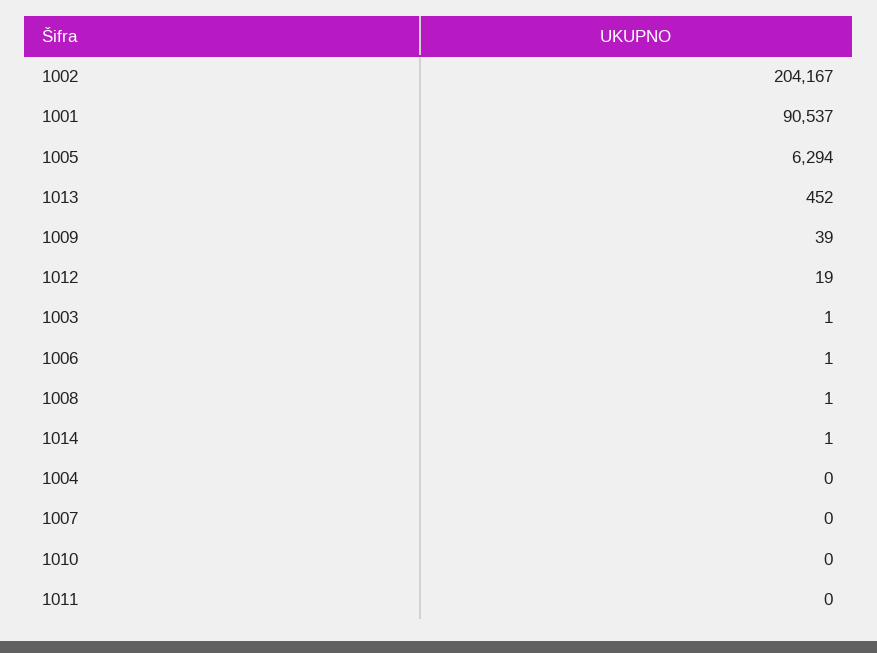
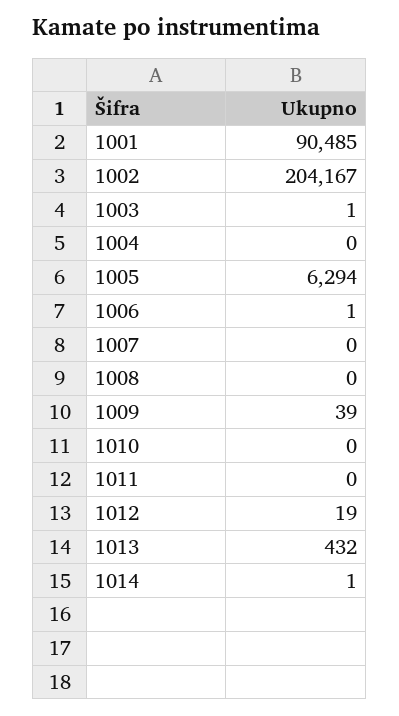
  {
    "1002": 204167,
-   "1001": 90537,
+   "1001": 90485,
    "1005": 6294,
-   "1013": 452,
+   "1013": 432,
    "1009": 39,
    "1012": 19,
    "1003": 1,
    "1006": 1,
-   "1008": 1,
+   "1008": 0,
    "1014": 1,
    "1004": 0,
    "1007": 0,
    "1010": 0,
    "1011": 0
  }

